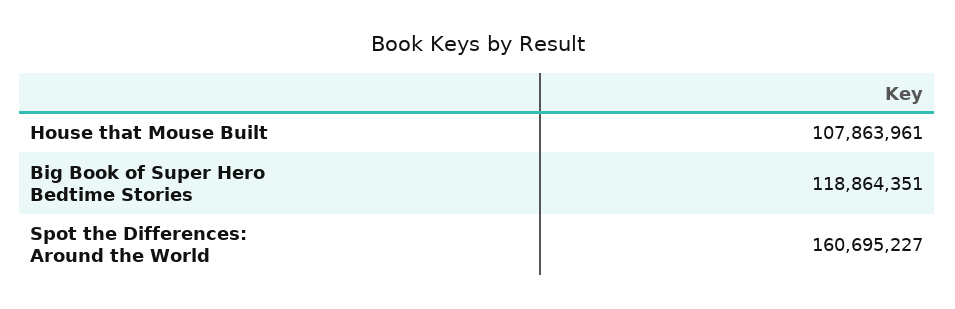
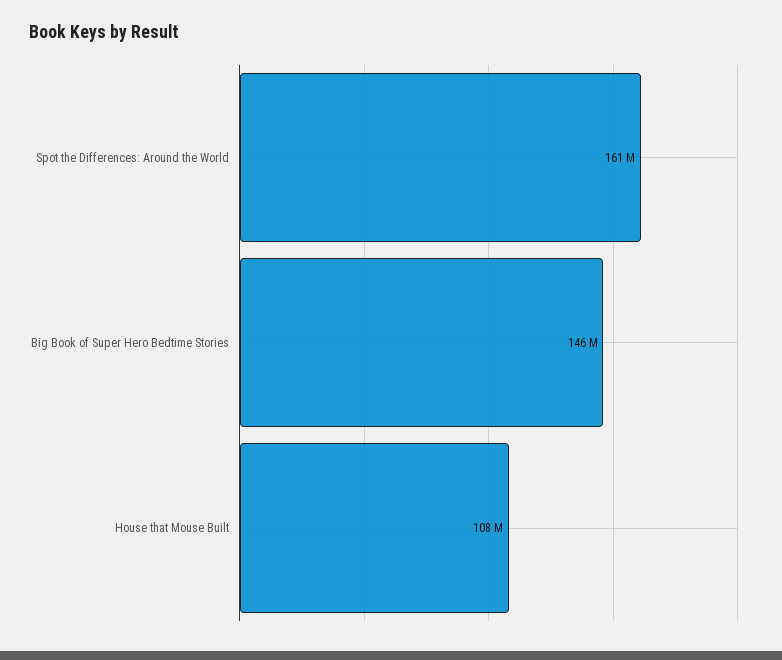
  {
    "House that Mouse Built": 107863961,
-   "Big Book of Super Hero Bedtime Stories": 118864351,
+   "Big Book of Super Hero Bedtime Stories": 146000000,
    "Spot the Differences: Around the World": 160695227
  }

